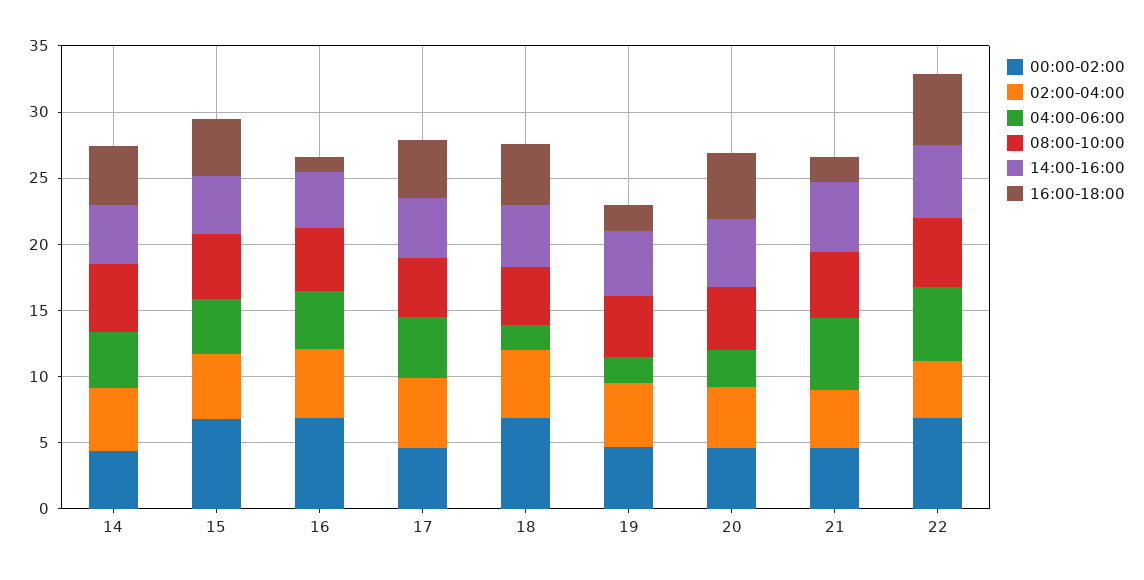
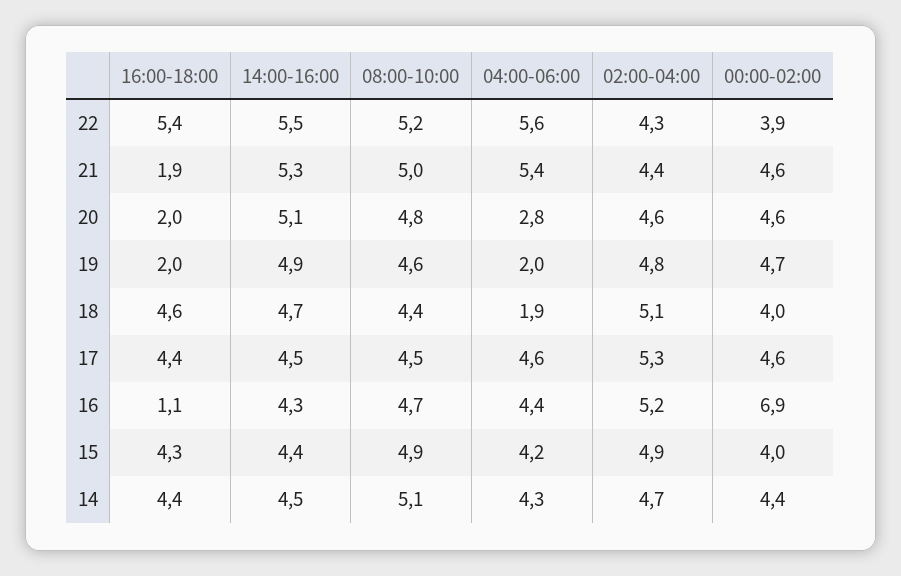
  {
    "00:00-02:00": {
      "14": 4.4,
-     "15": 7,
+     "15": 4,
      "16": 6.9,
      "17": 4.6,
-     "18": 7,
+     "18": 4,
      "19": 4.7,
      "20": 4.6,
      "21": 4.6,
-     "22": 7
+     "22": 3.9
    },
    "02:00-04:00": {
      "14": 4.7,
      "15": 4.9,
      "16": 5.2,
      "17": 5.3,
      "18": 5.1,
      "19": 4.8,
      "20": 4.6,
      "21": 4.4,
      "22": 4.3
    },
    "04:00-06:00": {
      "14": 4.3,
      "15": 4.2,
      "16": 4.4,
      "17": 4.6,
      "18": 1.9,
      "19": 2,
      "20": 2.8,
      "21": 5.4,
      "22": 5.6
    },
    "08:00-10:00": {
      "14": 5.1,
      "15": 4.9,
      "16": 4.7,
      "17": 4.5,
      "18": 4.4,
      "19": 4.6,
      "20": 4.8,
      "21": 5,
      "22": 5.2
    },
    "14:00-16:00": {
      "14": 4.5,
      "15": 4.4,
      "16": 4.3,
      "17": 4.5,
      "18": 4.7,
      "19": 4.9,
      "20": 5.1,
      "21": 5.3,
      "22": 5.5
    },
    "16:00-18:00": {
      "14": 4.4,
      "15": 4.3,
      "16": 1.1,
      "17": 4.4,
      "18": 4.6,
      "19": 2,
-     "20": 5,
+     "20": 2,
      "21": 1.9,
      "22": 5.4
    }
  }

